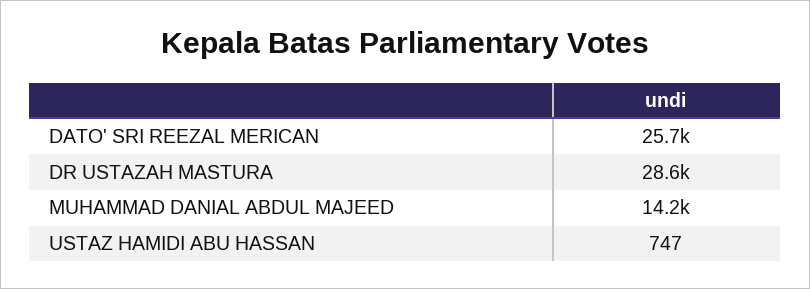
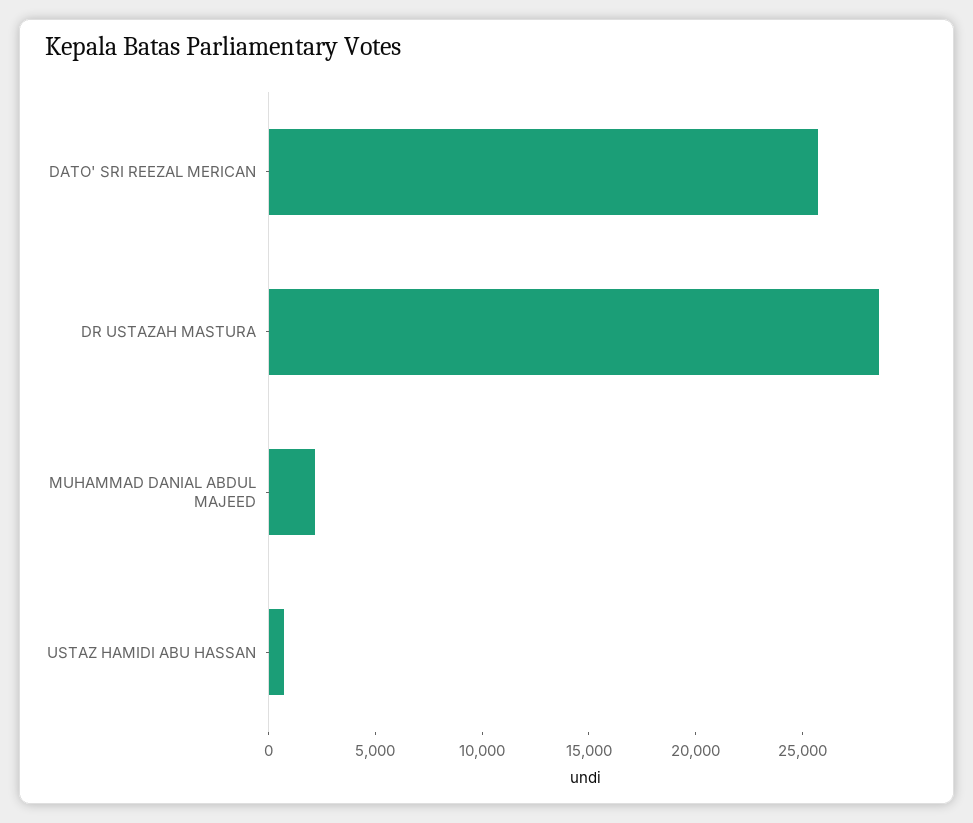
  {
    "DATO' SRI REEZAL MERICAN": 25700,
    "DR USTAZAH MASTURA": 28600,
-   "MUHAMMAD DANIAL ABDUL MAJEED": 14200,
+   "MUHAMMAD DANIAL ABDUL MAJEED": 2000,
    "USTAZ HAMIDI ABU HASSAN": 747
  }

